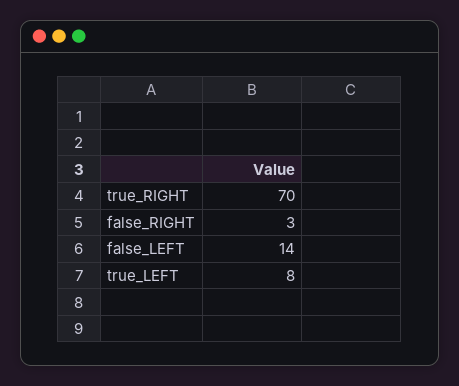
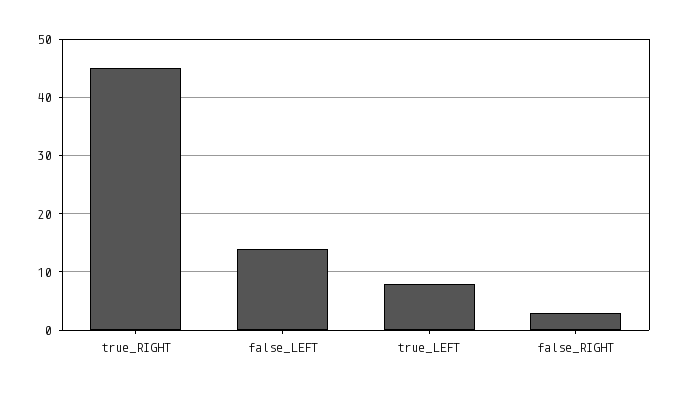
  {
-   "true_RIGHT": 70,
+   "true_RIGHT": 45,
    "false_RIGHT": 3,
    "false_LEFT": 14,
    "true_LEFT": 8
  }

